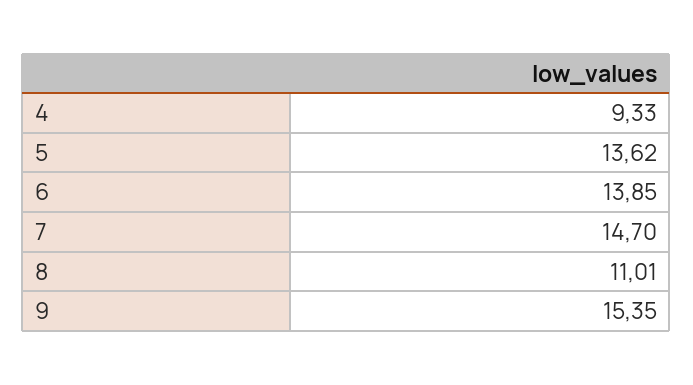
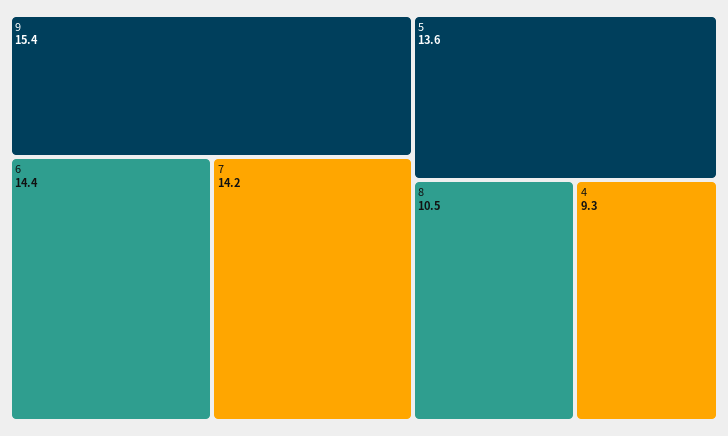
  {
    "4": 9.33,
    "5": 13.62,
-   "6": 13.85,
+   "6": 14.4,
-   "7": 14.7,
+   "7": 14.2,
-   "8": 11.01,
+   "8": 10.5,
    "9": 15.35
  }

